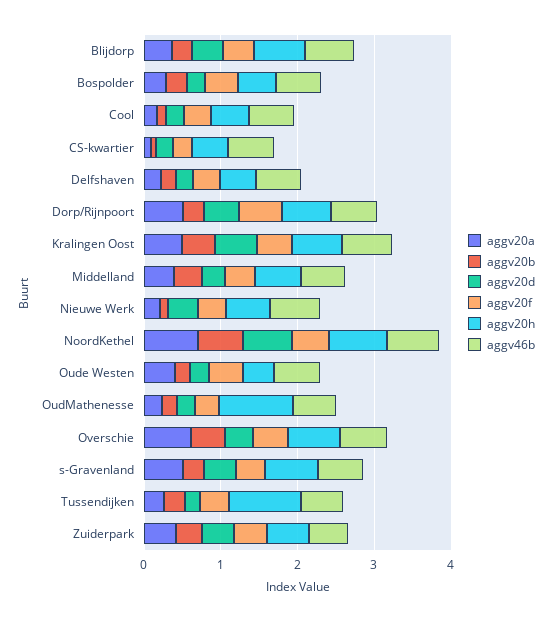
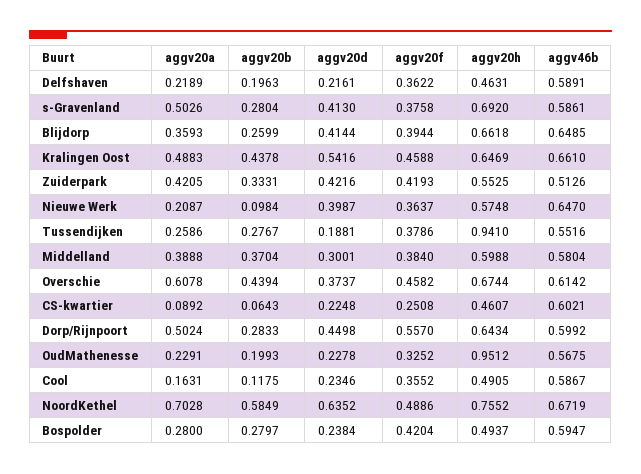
  {
    "aggv20a": {
      "Blijdorp": 0.3593,
      "Bospolder": 0.28,
      "Cool": 0.1631,
      "CS-kwartier": 0.0892,
      "Delfshaven": 0.2189,
      "Dorp/Rijnpoort": 0.5024,
      "Kralingen Oost": 0.4883,
      "Middelland": 0.3888,
      "Nieuwe Werk": 0.2087,
      "NoordKethel": 0.7028,
-     "Oude Westen": 0.4,
      "OudMathenesse": 0.2291,
      "Overschie": 0.6078,
      "s-Gravenland": 0.5026,
      "Tussendijken": 0.2586,
      "Zuiderpark": 0.4205
    },
    "aggv20b": {
      "Blijdorp": 0.2599,
      "Bospolder": 0.2797,
      "Cool": 0.1175,
      "CS-kwartier": 0.0643,
      "Delfshaven": 0.1963,
      "Dorp/Rijnpoort": 0.2833,
      "Kralingen Oost": 0.4378,
      "Middelland": 0.3704,
      "Nieuwe Werk": 0.0984,
      "NoordKethel": 0.5849,
-     "Oude Westen": 0.2,
      "OudMathenesse": 0.1993,
      "Overschie": 0.4394,
      "s-Gravenland": 0.2804,
      "Tussendijken": 0.2767,
      "Zuiderpark": 0.3331
    },
    "aggv20d": {
      "Blijdorp": 0.4144,
      "Bospolder": 0.2384,
      "Cool": 0.2346,
      "CS-kwartier": 0.2248,
      "Delfshaven": 0.2161,
      "Dorp/Rijnpoort": 0.4498,
      "Kralingen Oost": 0.5416,
      "Middelland": 0.3001,
      "Nieuwe Werk": 0.3987,
      "NoordKethel": 0.6352,
-     "Oude Westen": 0.2,
      "OudMathenesse": 0.2278,
      "Overschie": 0.3737,
      "s-Gravenland": 0.413,
      "Tussendijken": 0.1881,
      "Zuiderpark": 0.4216
    },
    "aggv20f": {
      "Blijdorp": 0.3944,
      "Bospolder": 0.4204,
      "Cool": 0.3552,
      "CS-kwartier": 0.2508,
      "Delfshaven": 0.3622,
      "Dorp/Rijnpoort": 0.557,
      "Kralingen Oost": 0.4588,
      "Middelland": 0.384,
      "Nieuwe Werk": 0.3637,
      "NoordKethel": 0.4886,
-     "Oude Westen": 0.4,
      "OudMathenesse": 0.3252,
      "Overschie": 0.4582,
      "s-Gravenland": 0.3758,
      "Tussendijken": 0.3786,
      "Zuiderpark": 0.4193
    },
    "aggv20h": {
      "Blijdorp": 0.6618,
      "Bospolder": 0.4937,
      "Cool": 0.4905,
      "CS-kwartier": 0.4607,
      "Delfshaven": 0.4631,
      "Dorp/Rijnpoort": 0.6434,
      "Kralingen Oost": 0.6469,
      "Middelland": 0.5988,
      "Nieuwe Werk": 0.5748,
      "NoordKethel": 0.7552,
-     "Oude Westen": 0.4,
      "OudMathenesse": 0.9512,
      "Overschie": 0.6744,
      "s-Gravenland": 0.692,
      "Tussendijken": 0.941,
      "Zuiderpark": 0.5525
    },
    "aggv46b": {
      "Blijdorp": 0.6485,
      "Bospolder": 0.5947,
      "Cool": 0.5867,
      "CS-kwartier": 0.6021,
      "Delfshaven": 0.5891,
      "Dorp/Rijnpoort": 0.5992,
      "Kralingen Oost": 0.661,
      "Middelland": 0.5804,
      "Nieuwe Werk": 0.647,
      "NoordKethel": 0.6719,
-     "Oude Westen": 0.6,
      "OudMathenesse": 0.5675,
      "Overschie": 0.6142,
      "s-Gravenland": 0.5861,
      "Tussendijken": 0.5516,
      "Zuiderpark": 0.5126
    }
  }

